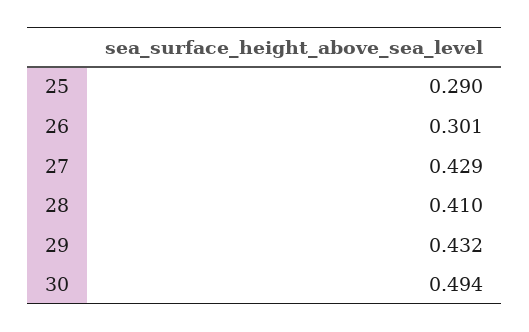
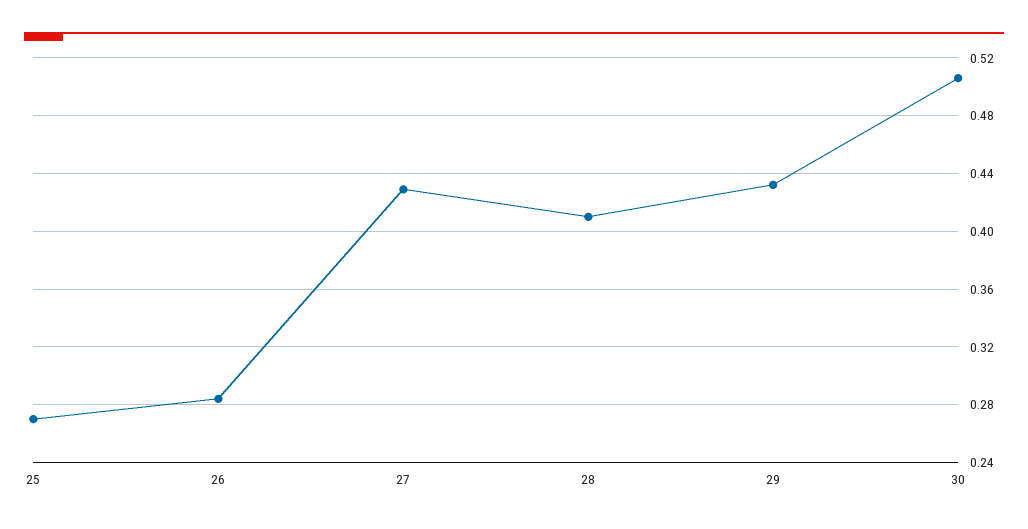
  {
-   "25": 0.29,
+   "25": 0.27,
-   "26": 0.301,
+   "26": 0.285,
    "27": 0.429,
    "28": 0.41,
    "29": 0.432,
-   "30": 0.494
+   "30": 0.505
  }

